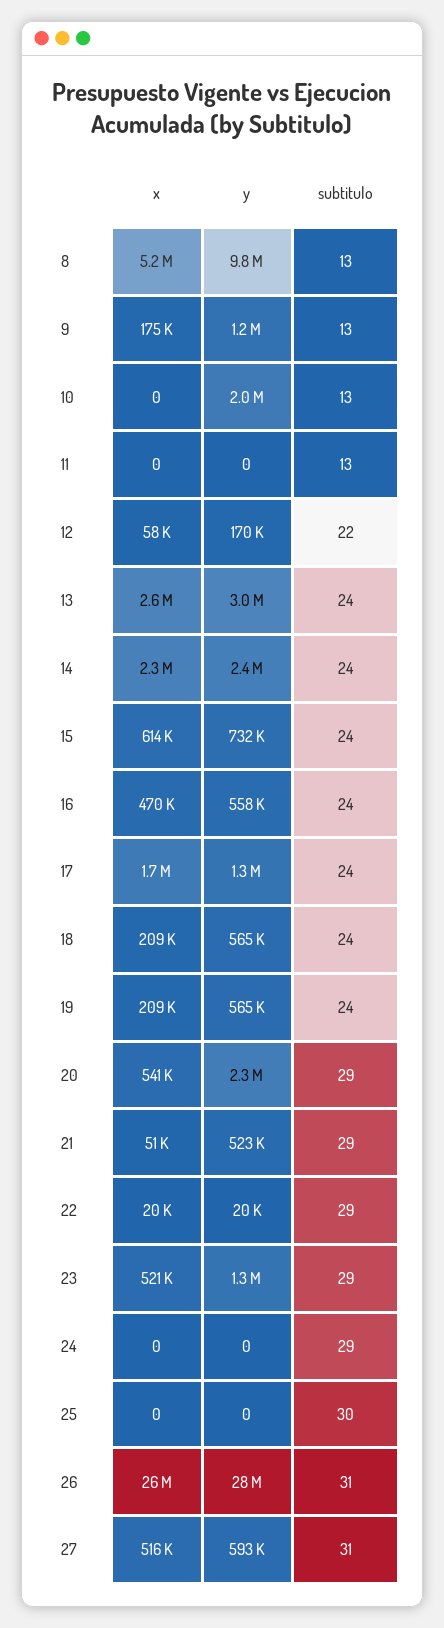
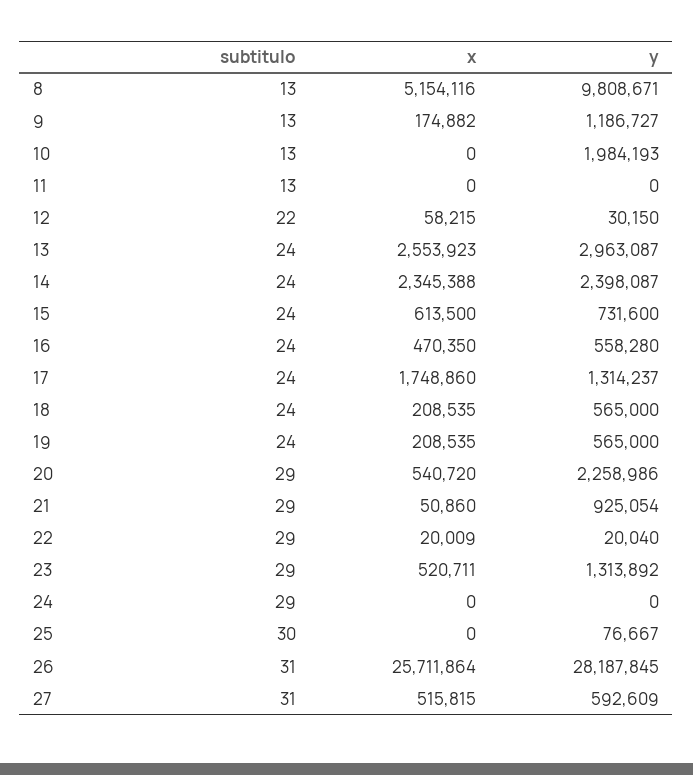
  {
    "x": {
      "8": 5154116,
      "9": 174882,
      "10": 0,
      "11": 0,
      "12": 58215,
      "13": 2553923,
      "14": 2345388,
      "15": 613500,
      "16": 470350,
      "17": 1748860,
      "18": 208535,
      "19": 208535,
      "20": 540720,
      "21": 50860,
      "22": 20009,
      "23": 520711,
      "24": 0,
      "25": 0,
      "26": 25711864,
      "27": 515815
    },
    "y": {
      "8": 9808671,
      "9": 1186727,
      "10": 1984193,
      "11": 0,
-     "12": 170000,
+     "12": 30150,
      "13": 2963087,
      "14": 2398087,
      "15": 731600,
      "16": 558280,
      "17": 1314237,
      "18": 565000,
      "19": 565000,
      "20": 2258986,
-     "21": 523000,
+     "21": 925054,
      "22": 20040,
      "23": 1313892,
      "24": 0,
-     "25": 0,
+     "25": 76667,
      "26": 28187845,
      "27": 592609
    },
    "subtitulo": {
      "8": 13,
      "9": 13,
      "10": 13,
      "11": 13,
      "12": 22,
      "13": 24,
      "14": 24,
      "15": 24,
      "16": 24,
      "17": 24,
      "18": 24,
      "19": 24,
      "20": 29,
      "21": 29,
      "22": 29,
      "23": 29,
      "24": 29,
      "25": 30,
      "26": 31,
      "27": 31
    }
  }

